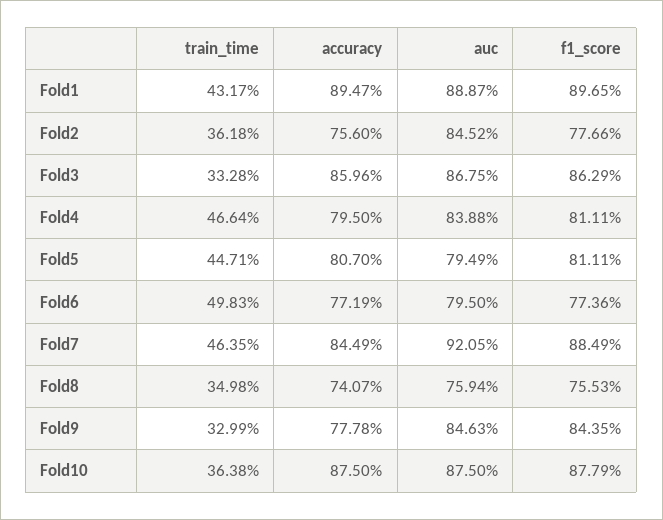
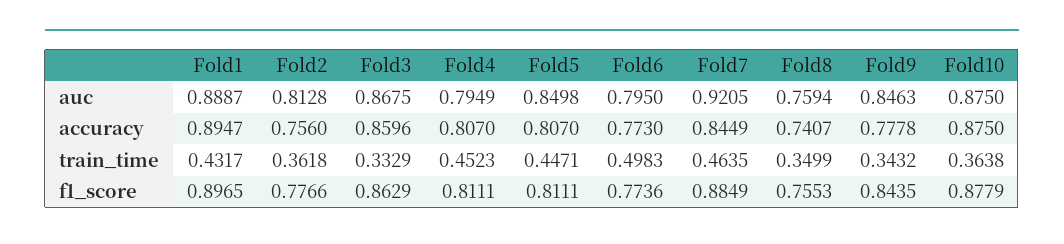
  {
    "train_time": {
      "Fold1": 0.4317,
      "Fold2": 0.3618,
-     "Fold3": 0.3328,
+     "Fold3": 0.3329,
-     "Fold4": 0.4664,
+     "Fold4": 0.4523,
      "Fold5": 0.4471,
      "Fold6": 0.4983,
      "Fold7": 0.4635,
-     "Fold8": 0.3498,
+     "Fold8": 0.3499,
-     "Fold9": 0.3299,
+     "Fold9": 0.3432,
      "Fold10": 0.3638
    },
    "accuracy": {
      "Fold1": 0.8947,
      "Fold2": 0.756,
      "Fold3": 0.8596,
-     "Fold4": 0.795,
+     "Fold4": 0.807,
      "Fold5": 0.807,
-     "Fold6": 0.7719,
+     "Fold6": 0.773,
      "Fold7": 0.8449,
      "Fold8": 0.7407,
      "Fold9": 0.7778,
      "Fold10": 0.875
    },
    "auc": {
      "Fold1": 0.8887,
-     "Fold2": 0.8452,
+     "Fold2": 0.8128,
      "Fold3": 0.8675,
-     "Fold4": 0.8388,
+     "Fold4": 0.7949,
-     "Fold5": 0.7949,
+     "Fold5": 0.8498,
      "Fold6": 0.795,
      "Fold7": 0.9205,
      "Fold8": 0.7594,
      "Fold9": 0.8463,
      "Fold10": 0.875
    },
    "f1_score": {
      "Fold1": 0.8965,
      "Fold2": 0.7766,
      "Fold3": 0.8629,
      "Fold4": 0.8111,
      "Fold5": 0.8111,
      "Fold6": 0.7736,
      "Fold7": 0.8849,
      "Fold8": 0.7553,
      "Fold9": 0.8435,
      "Fold10": 0.8779
    }
  }

